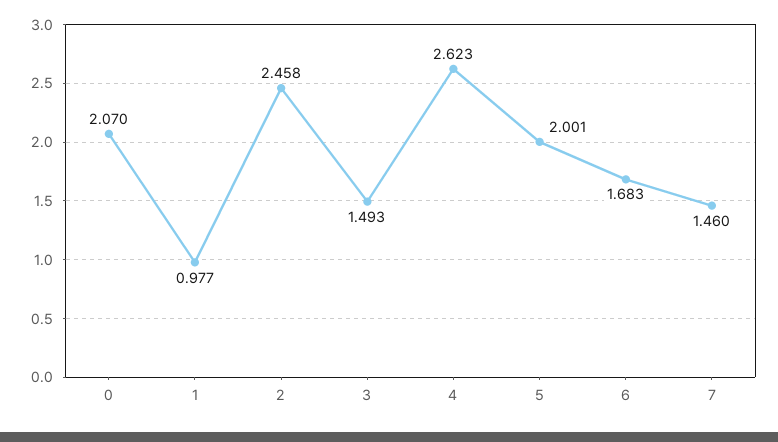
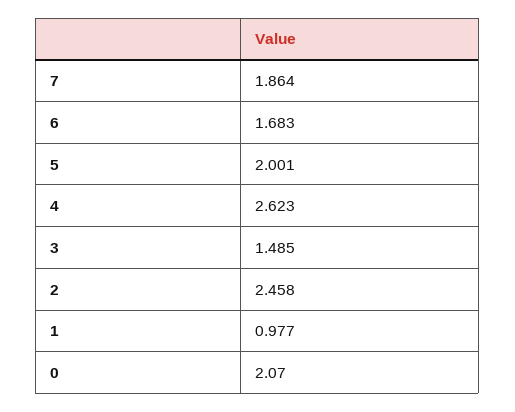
  {
    "0": 2.07,
    "1": 0.977,
    "2": 2.458,
-   "3": 1.493,
+   "3": 1.485,
    "4": 2.623,
    "5": 2.001,
    "6": 1.683,
-   "7": 1.46
+   "7": 1.864
  }

